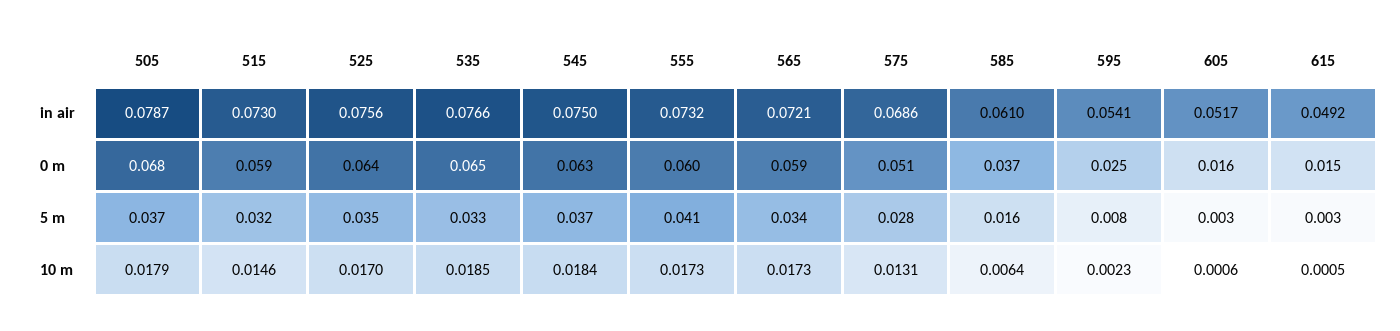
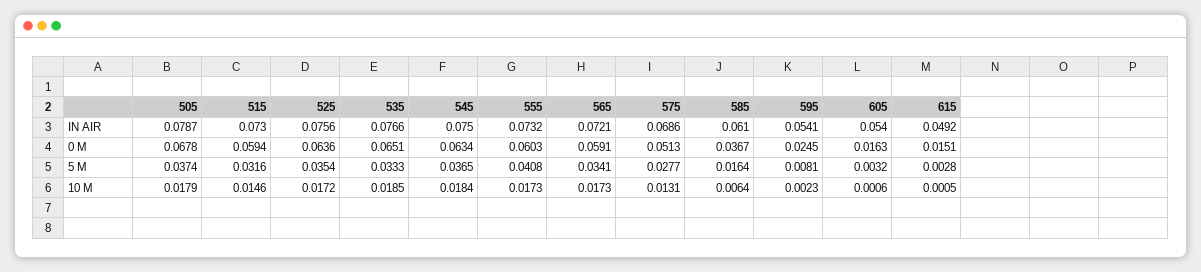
  {
    "505": {
      "in air": 0.0787,
      "0 m": 0.0678,
      "5 m": 0.0374,
      "10 m": 0.0179
    },
    "515": {
      "in air": 0.073,
      "0 m": 0.0594,
      "5 m": 0.0316,
      "10 m": 0.0146
    },
    "525": {
      "in air": 0.0756,
      "0 m": 0.0636,
      "5 m": 0.0354,
-     "10 m": 0.017
+     "10 m": 0.0172
    },
    "535": {
      "in air": 0.0766,
      "0 m": 0.0651,
      "5 m": 0.0333,
      "10 m": 0.0185
    },
    "545": {
      "in air": 0.075,
      "0 m": 0.0634,
      "5 m": 0.0365,
      "10 m": 0.0184
    },
    "555": {
      "in air": 0.0732,
      "0 m": 0.0603,
      "5 m": 0.0408,
      "10 m": 0.0173
    },
    "565": {
      "in air": 0.0721,
      "0 m": 0.0591,
      "5 m": 0.0341,
      "10 m": 0.0173
    },
    "575": {
      "in air": 0.0686,
      "0 m": 0.0513,
      "5 m": 0.0277,
      "10 m": 0.0131
    },
    "585": {
      "in air": 0.061,
      "0 m": 0.0367,
      "5 m": 0.0164,
      "10 m": 0.0064
    },
    "595": {
      "in air": 0.0541,
      "0 m": 0.0245,
      "5 m": 0.0081,
      "10 m": 0.0023
    },
    "605": {
-     "in air": 0.0517,
+     "in air": 0.054,
      "0 m": 0.0163,
      "5 m": 0.0032,
      "10 m": 0.0006
    },
    "615": {
      "in air": 0.0492,
      "0 m": 0.0151,
      "5 m": 0.0028,
      "10 m": 0.0005
    }
  }

